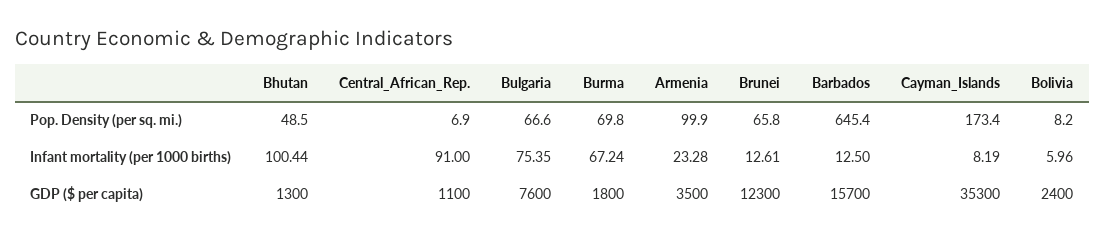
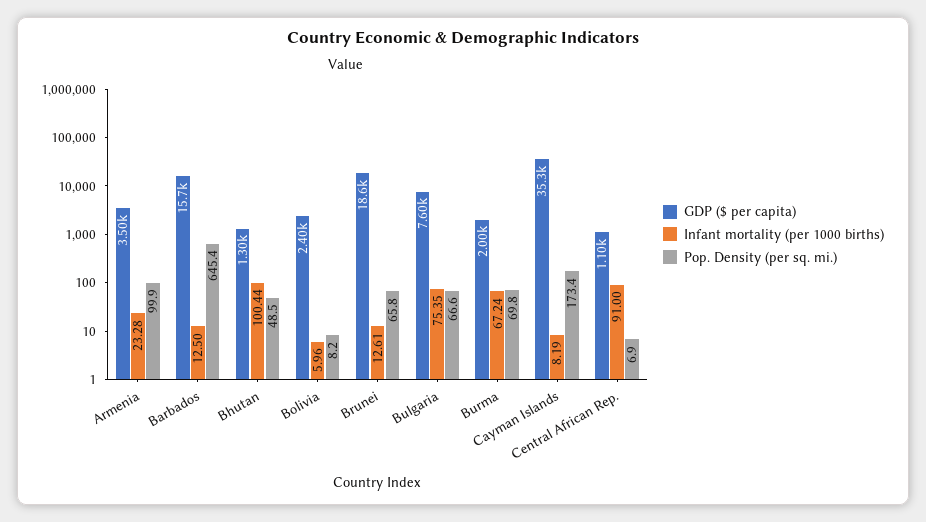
  {
    "Pop. Density (per sq. mi.)": {
      "Bhutan": 48.5,
      "Central_African_Rep.": 6.9,
      "Bulgaria": 66.6,
      "Burma": 69.8,
      "Armenia": 99.9,
      "Brunei": 65.8,
      "Barbados": 645.4,
      "Cayman_Islands": 173.4,
      "Bolivia": 8.2
    },
    "Infant mortality (per 1000 births)": {
      "Bhutan": 100.44,
      "Central_African_Rep.": 91,
      "Bulgaria": 75.35,
      "Burma": 67.24,
      "Armenia": 23.28,
      "Brunei": 12.61,
      "Barbados": 12.5,
      "Cayman_Islands": 8.19,
      "Bolivia": 5.96
    },
    "GDP ($ per capita)": {
      "Bhutan": 1300,
      "Central_African_Rep.": 1100,
      "Bulgaria": 7600,
-     "Burma": 1800,
+     "Burma": 2000,
      "Armenia": 3500,
-     "Brunei": 12300,
+     "Brunei": 18600,
      "Barbados": 15700,
      "Cayman_Islands": 35300,
      "Bolivia": 2400
    }
  }

